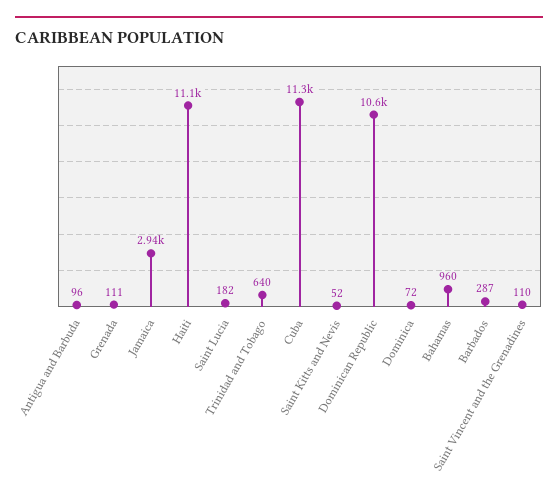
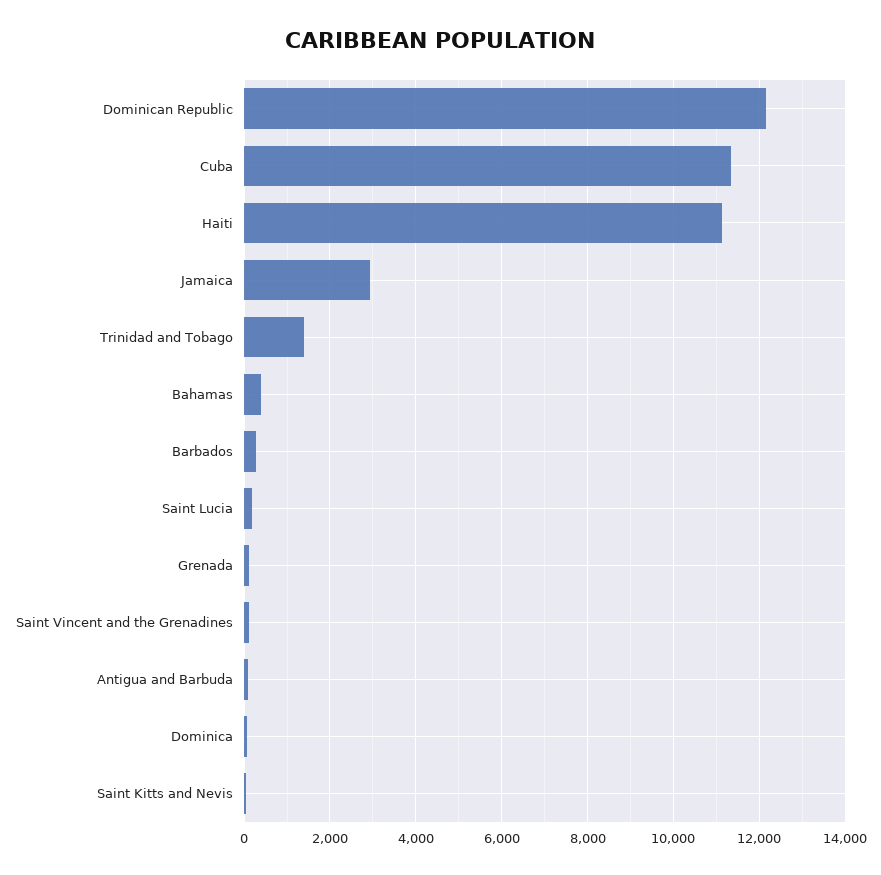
  {
    "Antigua and Barbuda": 96,
    "Grenada": 111,
    "Jamaica": 2940,
    "Haiti": 11100,
    "Saint Lucia": 182,
-   "Trinidad and Tobago": 640,
+   "Trinidad and Tobago": 1400,
    "Cuba": 11300,
    "Saint Kitts and Nevis": 52,
-   "Dominican Republic": 10600,
+   "Dominican Republic": 12200,
    "Dominica": 72,
-   "Bahamas": 960,
+   "Bahamas": 400,
    "Barbados": 287,
    "Saint Vincent and the Grenadines": 110
  }

